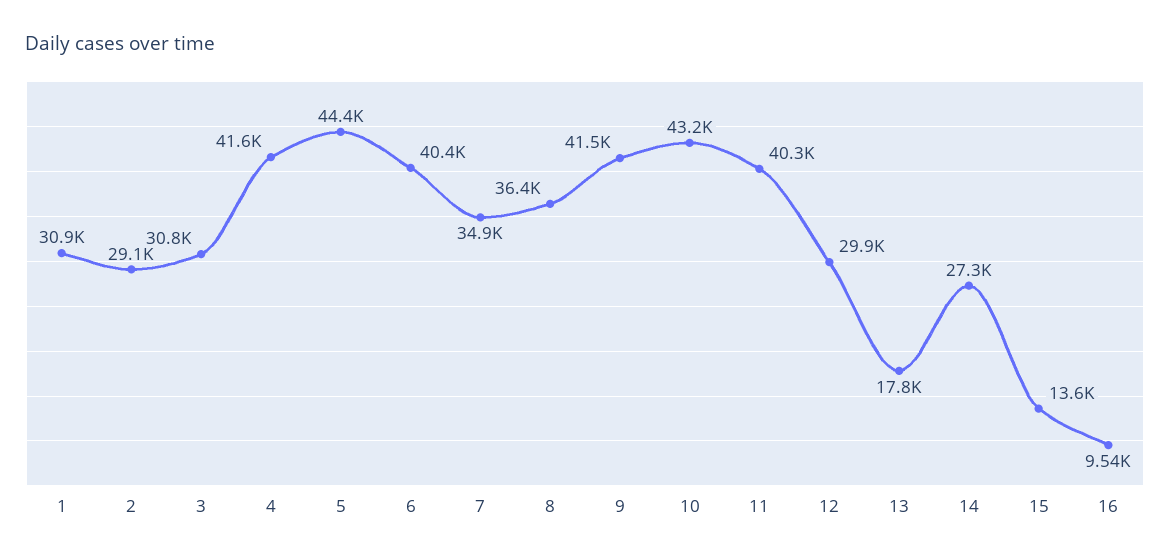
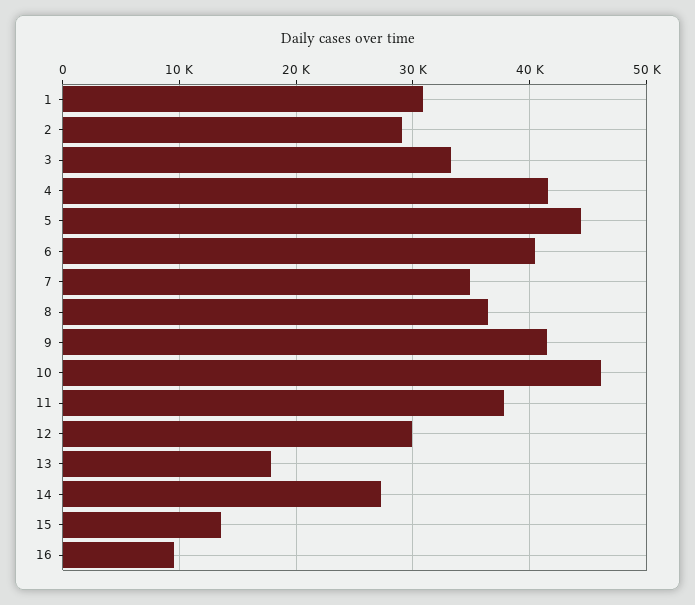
  {
    "1": 30900,
    "2": 29100,
-   "3": 30800,
+   "3": 33000,
    "4": 41600,
    "5": 44400,
    "6": 40400,
    "7": 34900,
    "8": 36400,
    "9": 41500,
-   "10": 43200,
+   "10": 46000,
-   "11": 40300,
+   "11": 38000,
    "12": 29900,
    "13": 17800,
    "14": 27300,
    "15": 13600,
    "16": 9540
  }

